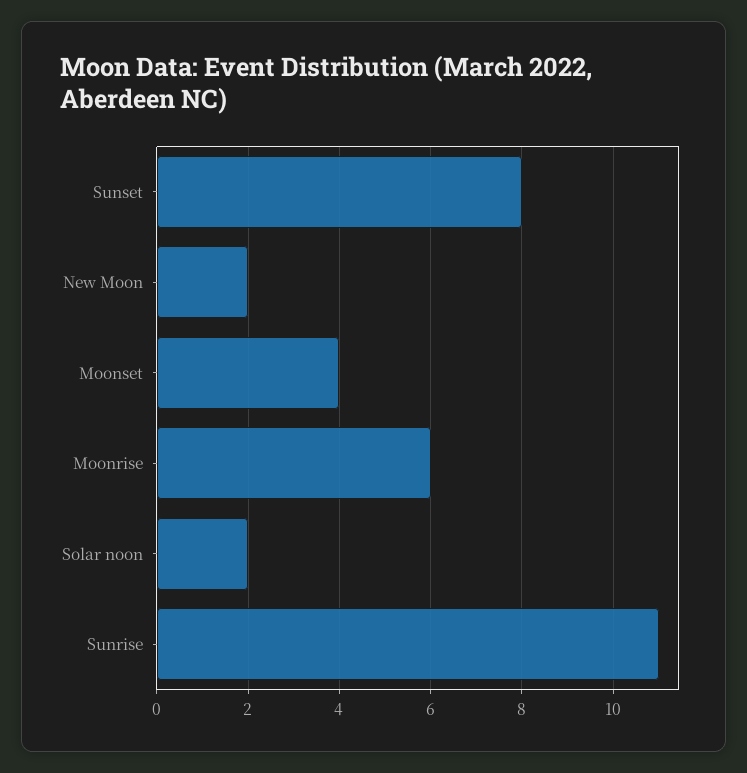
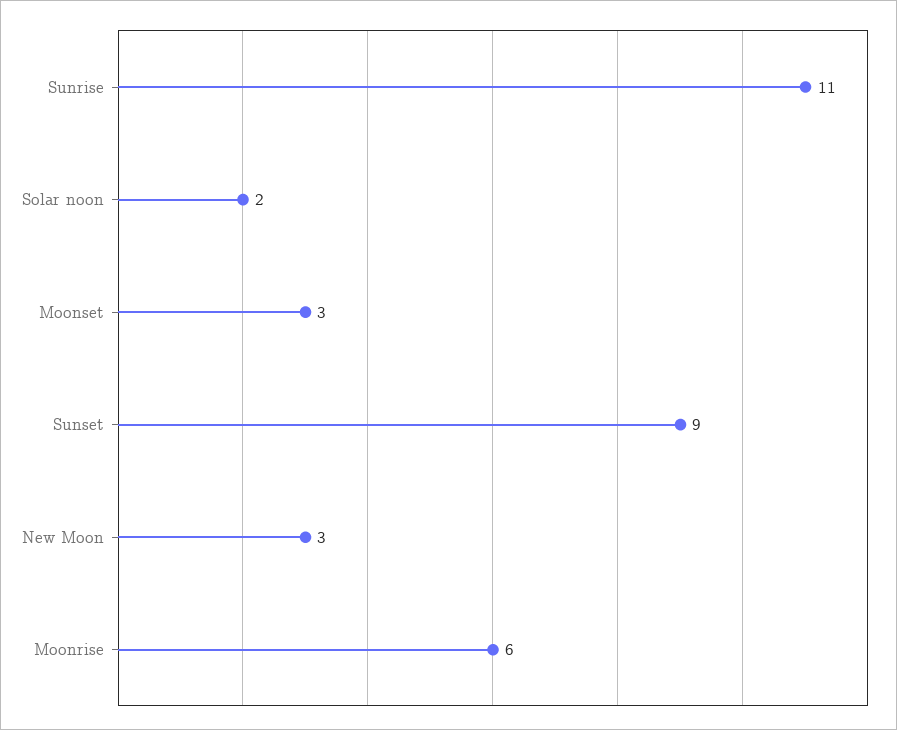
  {
-   "Sunset": 8,
+   "Sunset": 9,
-   "New Moon": 2,
+   "New Moon": 3,
-   "Moonset": 4,
+   "Moonset": 3,
    "Moonrise": 6,
    "Solar noon": 2,
    "Sunrise": 11
  }

